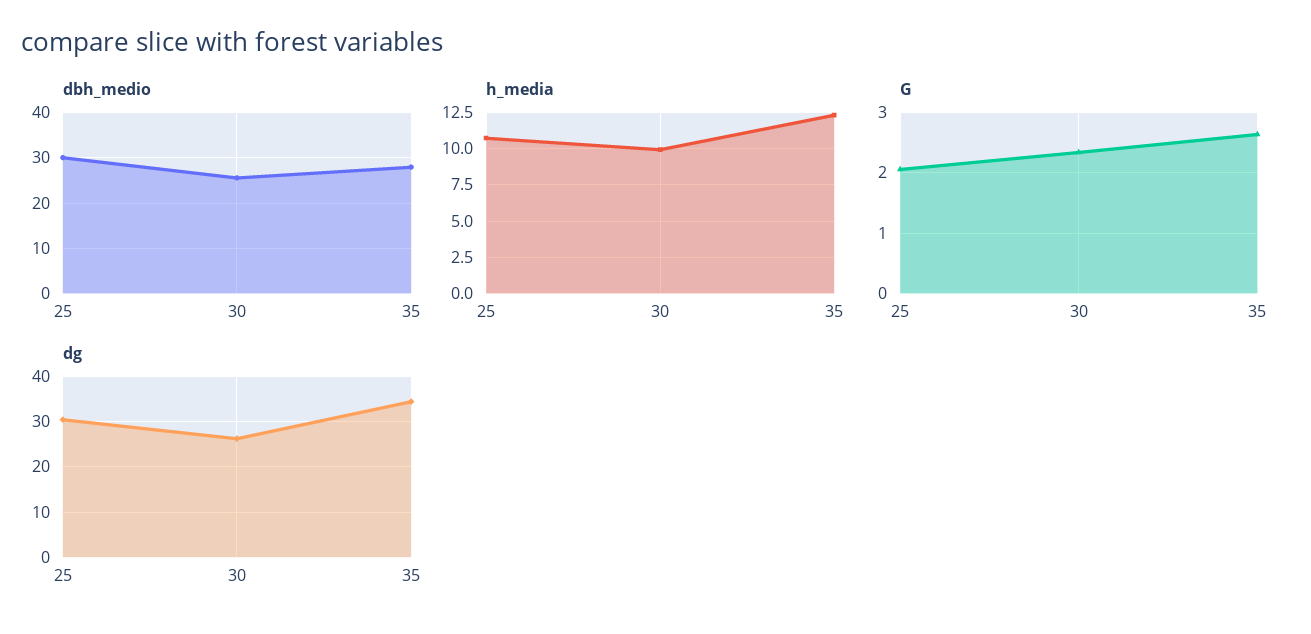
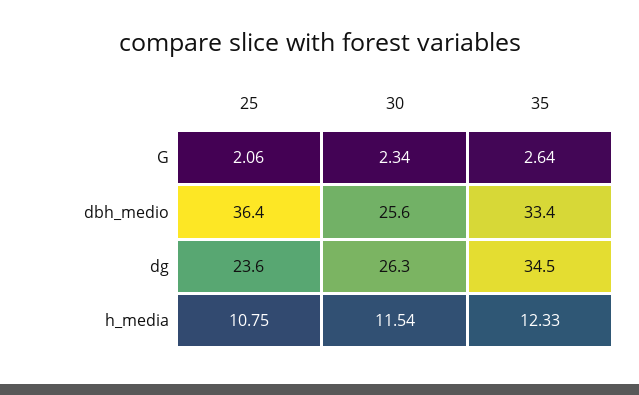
  {
    "dbh_medio": {
-     "25": 30,
+     "25": 36.4,
      "30": 25.6,
-     "35": 28
+     "35": 33.4
    },
    "h_media": {
      "25": 10.75,
-     "30": 10,
+     "30": 11.54,
      "35": 12.33
    },
    "G": {
      "25": 2.06,
      "30": 2.34,
      "35": 2.64
    },
    "dg": {
-     "25": 30,
+     "25": 23.6,
      "30": 26.3,
      "35": 34.5
    }
  }

